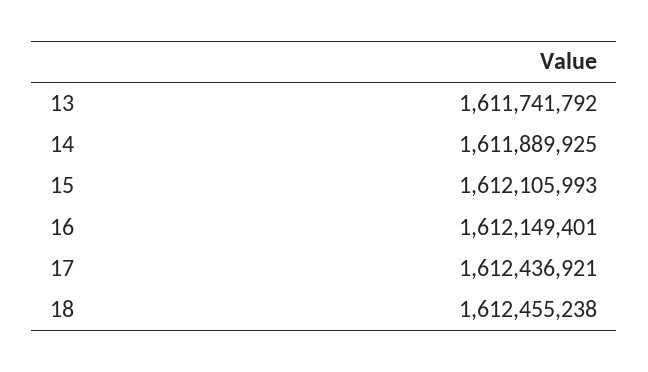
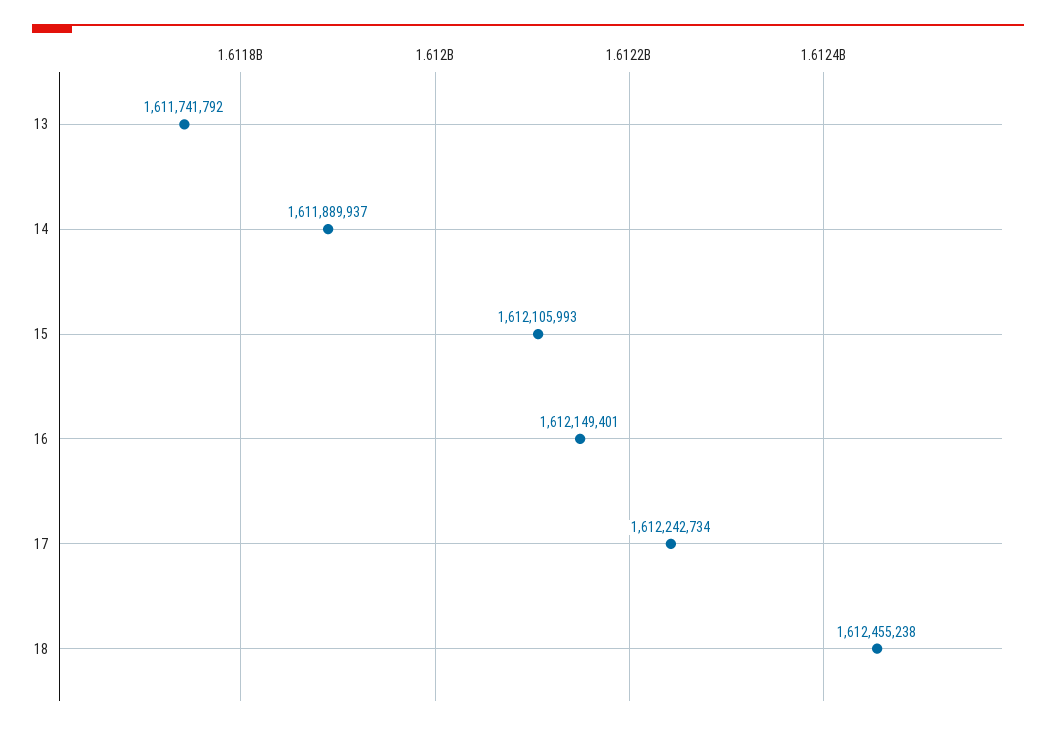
  {
    "13": 1611741792,
-   "14": 1611889925,
+   "14": 1611889937,
    "15": 1612105993,
    "16": 1612149401,
-   "17": 1612436921,
+   "17": 1612242734,
    "18": 1612455238
  }

